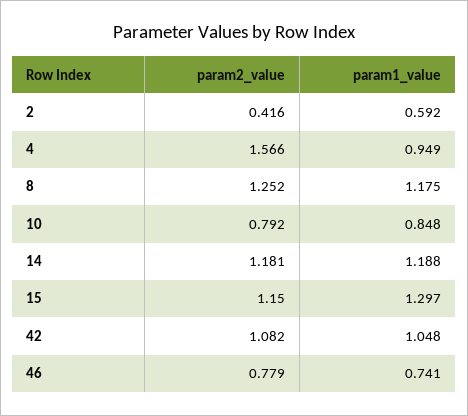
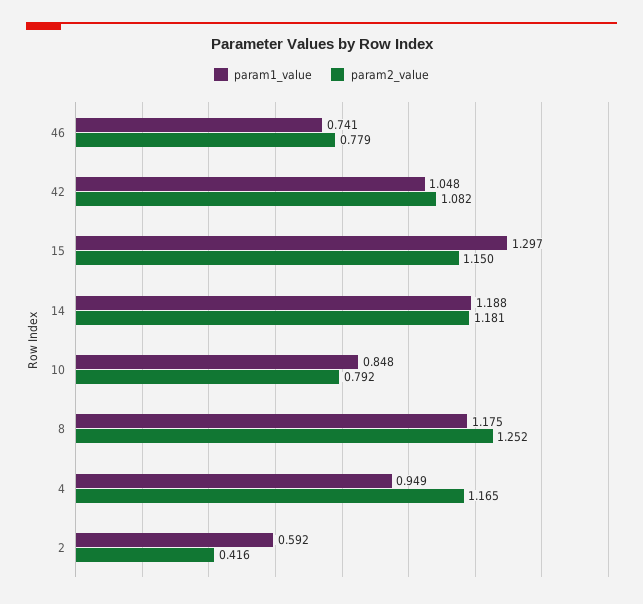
  {
    "param2_value": {
      "2": 0.416,
-     "4": 1.566,
+     "4": 1.165,
      "8": 1.252,
      "10": 0.792,
      "14": 1.181,
      "15": 1.15,
      "42": 1.082,
      "46": 0.779
    },
    "param1_value": {
      "2": 0.592,
      "4": 0.949,
      "8": 1.175,
      "10": 0.848,
      "14": 1.188,
      "15": 1.297,
      "42": 1.048,
      "46": 0.741
    }
  }

